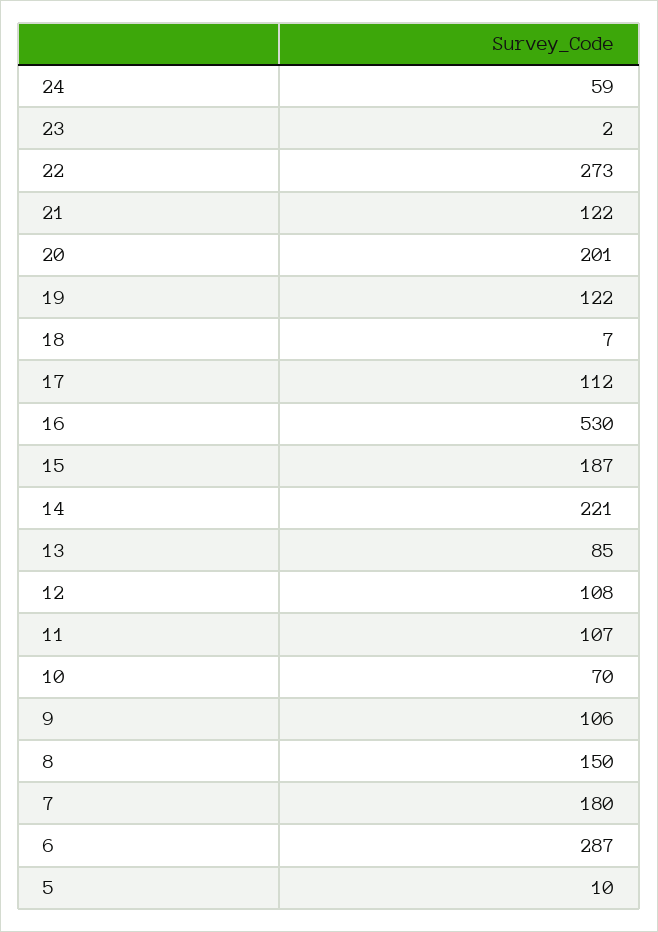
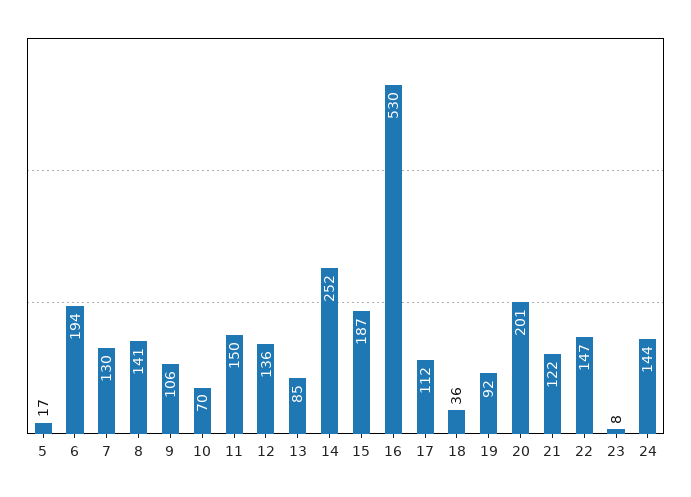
  {
-   "24": 59,
+   "24": 144,
-   "23": 2,
+   "23": 8,
-   "22": 273,
+   "22": 147,
    "21": 122,
    "20": 201,
-   "19": 122,
+   "19": 92,
-   "18": 7,
+   "18": 36,
    "17": 112,
    "16": 530,
    "15": 187,
-   "14": 221,
+   "14": 252,
    "13": 85,
-   "12": 108,
+   "12": 136,
-   "11": 107,
+   "11": 150,
    "10": 70,
    "9": 106,
-   "8": 150,
+   "8": 141,
-   "7": 180,
+   "7": 130,
-   "6": 287,
+   "6": 194,
-   "5": 10
+   "5": 17
  }

